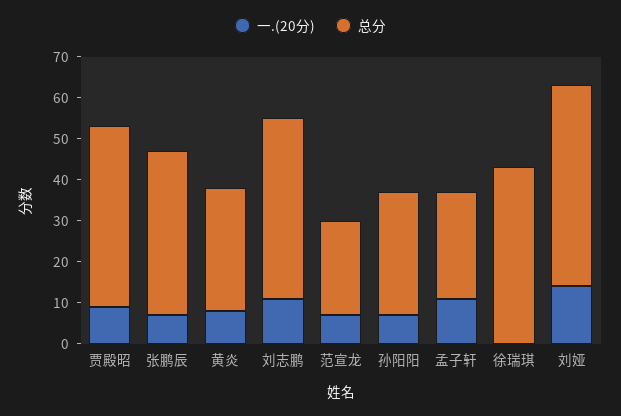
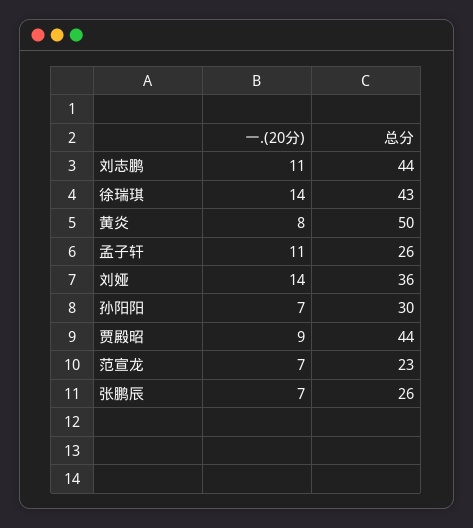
  {
    "一.(20分)": {
      "贾殿昭": 9,
      "张鹏辰": 7,
      "黄炎": 8,
      "刘志鹏": 11,
      "范宣龙": 7,
      "孙阳阳": 7,
      "孟子轩": 11,
-     "徐瑞琪": 0,
+     "徐瑞琪": 14,
      "刘娅": 14
    },
    "总分": {
      "贾殿昭": 44,
-     "张鹏辰": 40,
+     "张鹏辰": 26,
-     "黄炎": 30,
+     "黄炎": 50,
      "刘志鹏": 44,
      "范宣龙": 23,
      "孙阳阳": 30,
      "孟子轩": 26,
      "徐瑞琪": 43,
-     "刘娅": 50
+     "刘娅": 36
    }
  }

